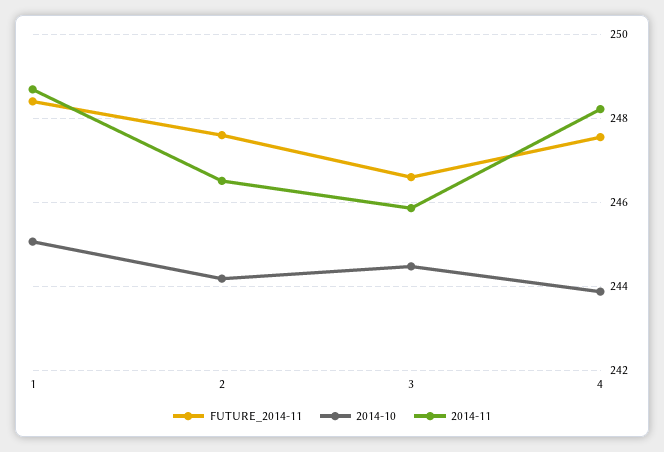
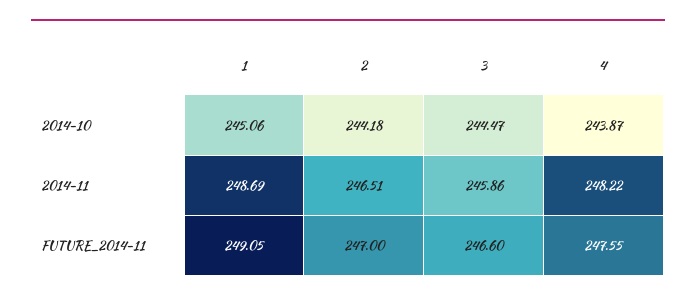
  {
    "FUTURE_2014-11": {
-     "1": 248.4,
+     "1": 249.05,
-     "2": 247.6,
+     "2": 247,
      "3": 246.6,
      "4": 247.55
    },
    "2014-10": {
      "1": 245.06,
      "2": 244.18,
      "3": 244.47,
      "4": 243.87
    },
    "2014-11": {
      "1": 248.69,
      "2": 246.51,
      "3": 245.86,
      "4": 248.22
    }
  }

